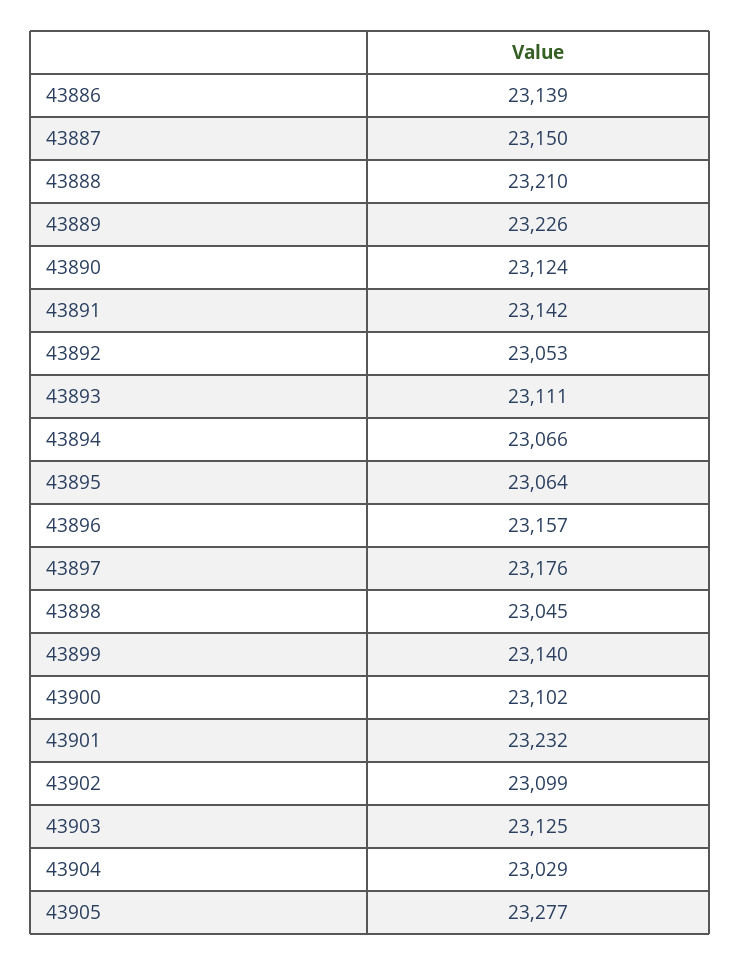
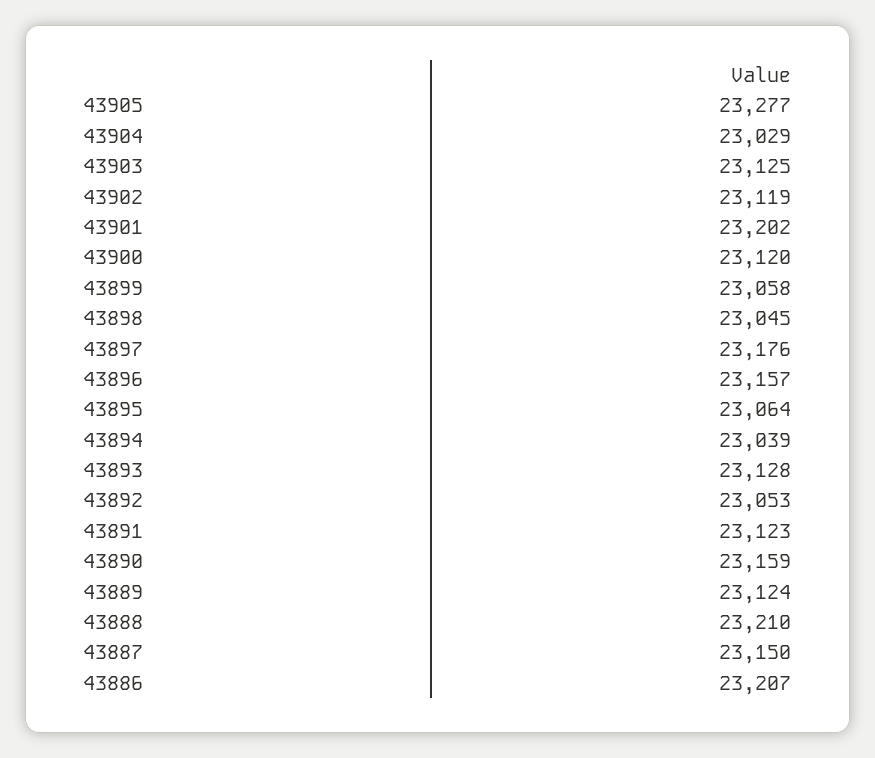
  {
-   "43886": 23139,
+   "43886": 23207,
    "43887": 23150,
    "43888": 23210,
-   "43889": 23226,
+   "43889": 23124,
-   "43890": 23124,
+   "43890": 23159,
-   "43891": 23142,
+   "43891": 23123,
    "43892": 23053,
-   "43893": 23111,
+   "43893": 23128,
-   "43894": 23066,
+   "43894": 23039,
    "43895": 23064,
    "43896": 23157,
    "43897": 23176,
    "43898": 23045,
-   "43899": 23140,
+   "43899": 23058,
-   "43900": 23102,
+   "43900": 23120,
-   "43901": 23232,
+   "43901": 23202,
-   "43902": 23099,
+   "43902": 23119,
    "43903": 23125,
    "43904": 23029,
    "43905": 23277
  }

